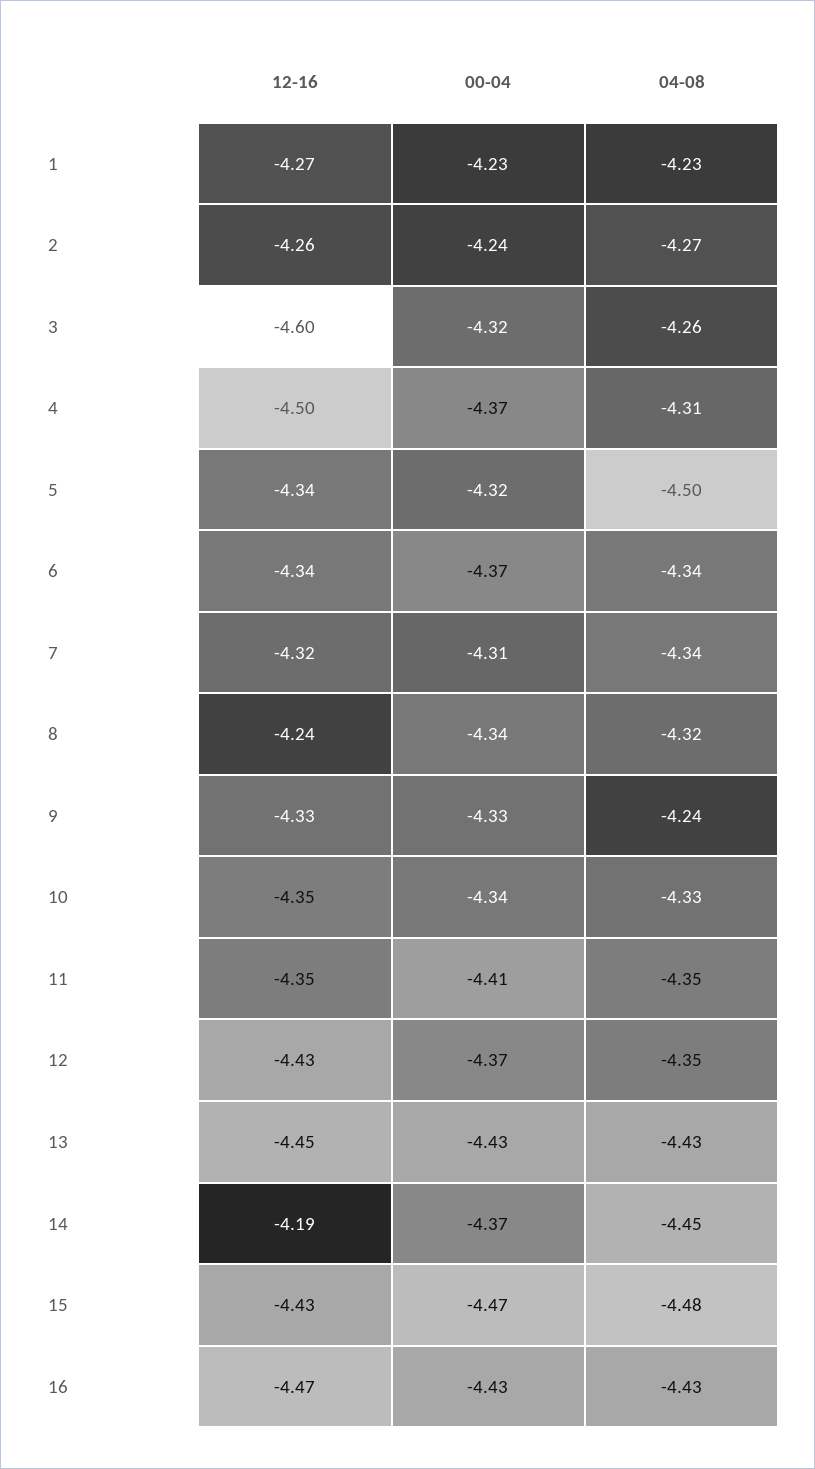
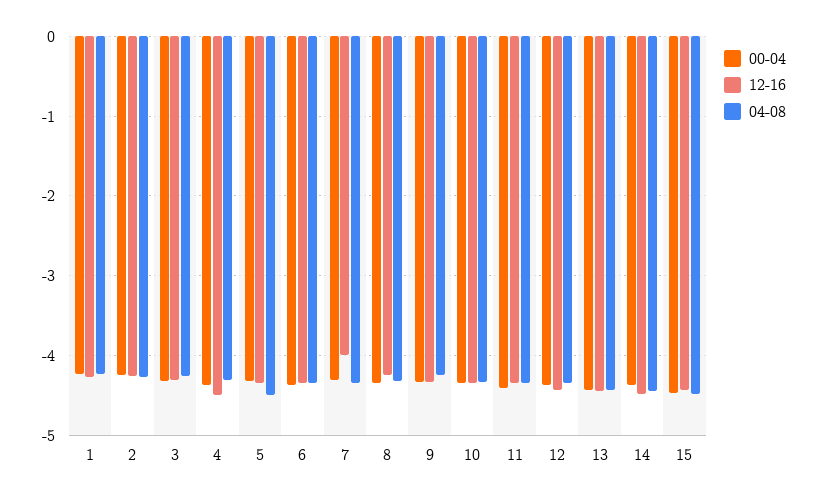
  {
    "12-16": {
      "1": -4.27,
      "2": -4.26,
-     "3": -4.6,
+     "3": -4.3,
      "4": -4.5,
      "5": -4.34,
      "6": -4.34,
-     "7": -4.32,
+     "7": -4,
      "8": -4.24,
      "9": -4.33,
      "10": -4.35,
      "11": -4.35,
      "12": -4.43,
      "13": -4.45,
-     "14": -4.19,
+     "14": -4.5,
-     "15": -4.43,
+     "15": -4.43
-     "16": -4.47
    },
    "00-04": {
      "1": -4.23,
      "2": -4.24,
      "3": -4.32,
      "4": -4.37,
      "5": -4.32,
      "6": -4.37,
      "7": -4.31,
      "8": -4.34,
      "9": -4.33,
      "10": -4.34,
      "11": -4.41,
      "12": -4.37,
      "13": -4.43,
      "14": -4.37,
-     "15": -4.47,
+     "15": -4.47
-     "16": -4.43
    },
    "04-08": {
      "1": -4.23,
      "2": -4.27,
      "3": -4.26,
      "4": -4.31,
      "5": -4.5,
      "6": -4.34,
      "7": -4.34,
      "8": -4.32,
      "9": -4.24,
      "10": -4.33,
      "11": -4.35,
      "12": -4.35,
      "13": -4.43,
      "14": -4.45,
-     "15": -4.48,
+     "15": -4.48
-     "16": -4.43
    }
  }

